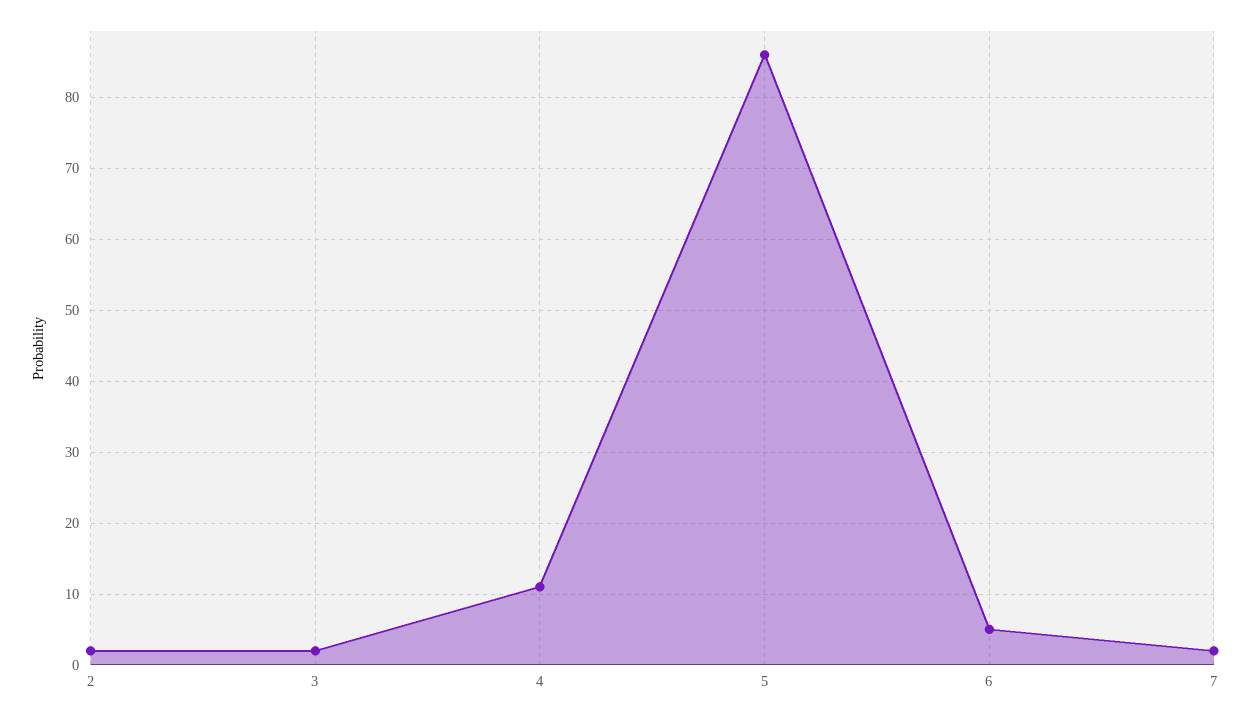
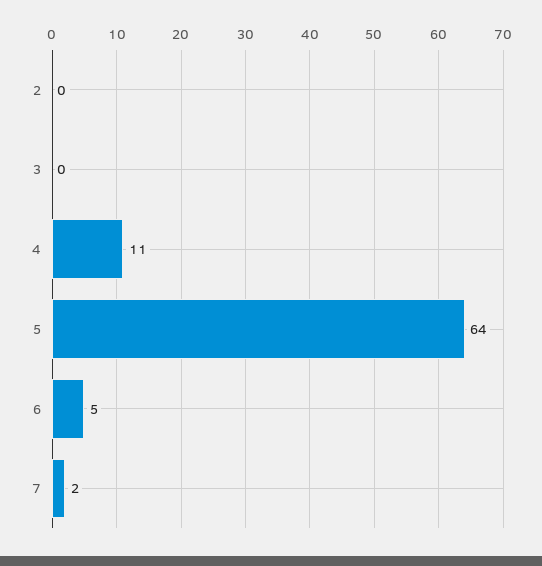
  {
-   "2": 2,
+   "2": 0,
-   "3": 2,
+   "3": 0,
    "4": 11,
-   "5": 86,
+   "5": 64,
    "6": 5,
    "7": 2
  }

